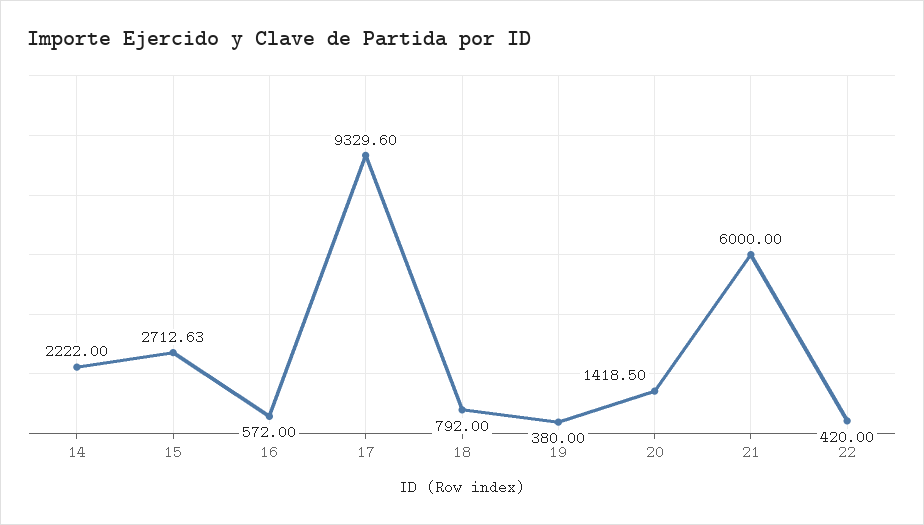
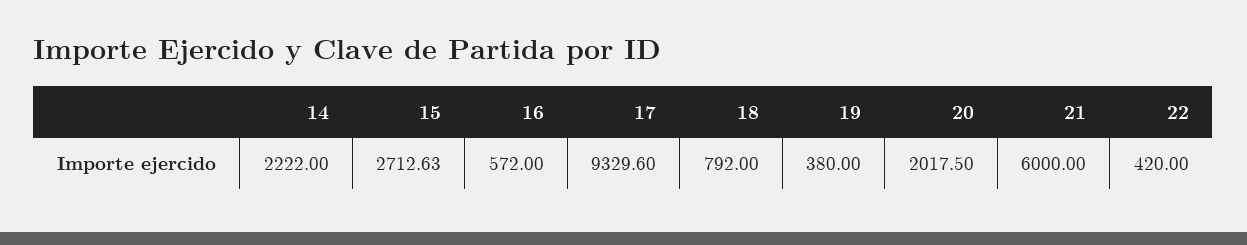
  {
    "14": 2222,
    "15": 2712.63,
    "16": 572,
    "17": 9329.6,
    "18": 792,
    "19": 380,
-   "20": 1418.5,
+   "20": 2017.5,
    "21": 6000,
    "22": 420
  }

